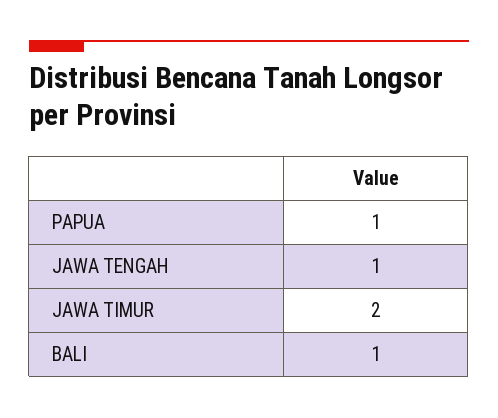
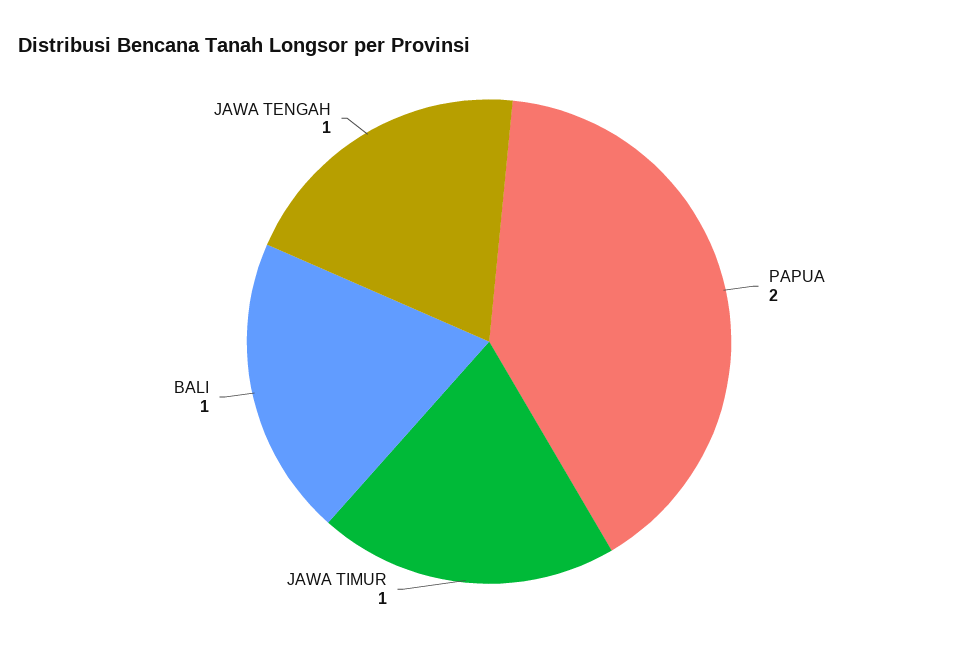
  {
-   "PAPUA": 1,
+   "PAPUA": 2,
    "JAWA TENGAH": 1,
-   "JAWA TIMUR": 2,
+   "JAWA TIMUR": 1,
    "BALI": 1
  }

